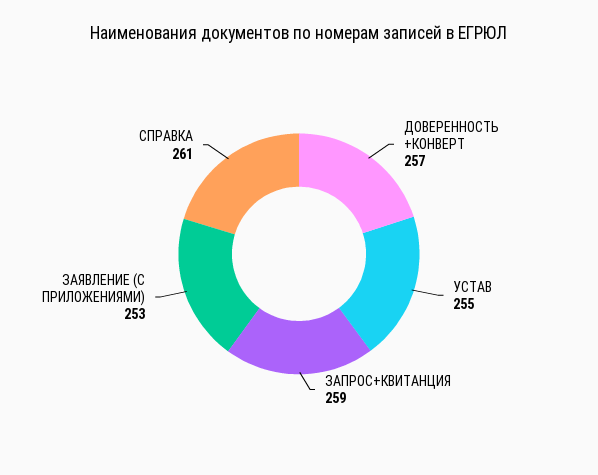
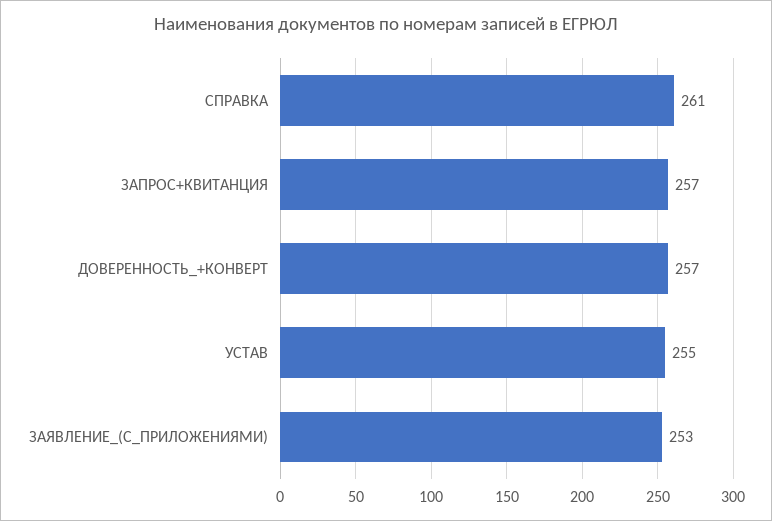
  {
    "ДОВЕРЕННОСТЬ +КОНВЕРТ": 257,
    "УСТАВ": 255,
-   "ЗАПРОС+КВИТАНЦИЯ": 259,
+   "ЗАПРОС+КВИТАНЦИЯ": 257,
    "ЗАЯВЛЕНИЕ (С ПРИЛОЖЕНИЯМИ)": 253,
    "СПРАВКА": 261
  }

